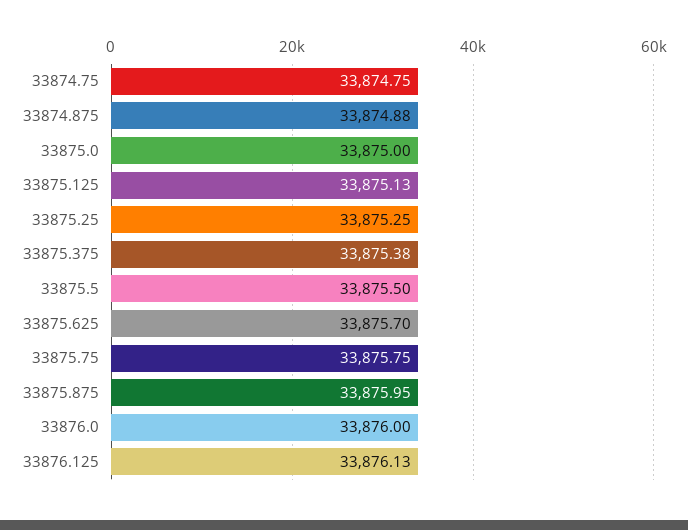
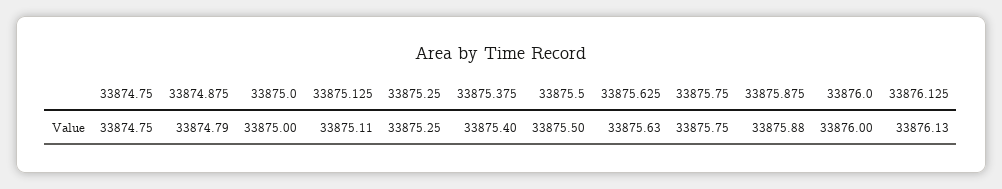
  {
    "33874.75": 33874.75,
-   "33874.875": 33874.88,
+   "33874.875": 33874.79,
    "33875.0": 33875,
-   "33875.125": 33875.13,
+   "33875.125": 33875.11,
    "33875.25": 33875.25,
-   "33875.375": 33875.38,
+   "33875.375": 33875.4,
    "33875.5": 33875.5,
-   "33875.625": 33875.7,
+   "33875.625": 33875.63,
    "33875.75": 33875.75,
-   "33875.875": 33875.95,
+   "33875.875": 33875.88,
    "33876.0": 33876,
    "33876.125": 33876.13
  }

